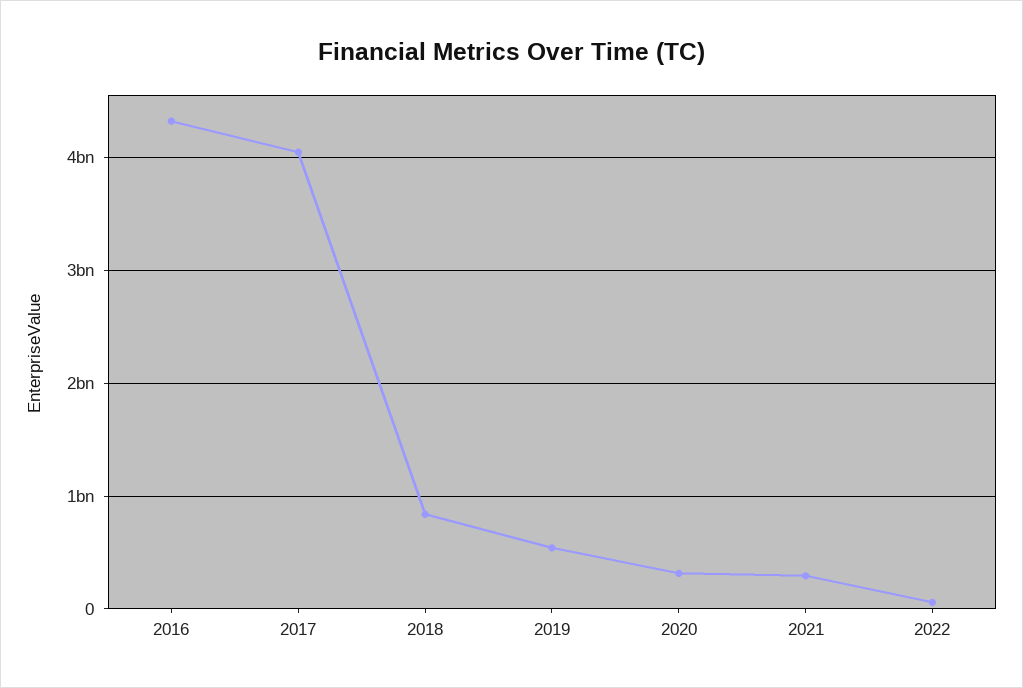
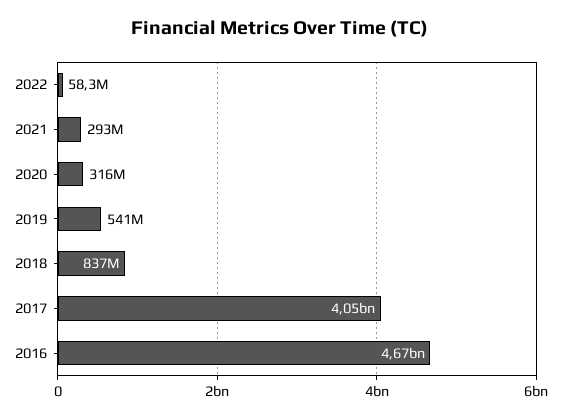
  {
-   "2016": 4300000000,
+   "2016": 4670000000,
    "2017": 4050000000,
    "2018": 837000000,
    "2019": 541000000,
    "2020": 316000000,
    "2021": 293000000,
    "2022": 58300000
  }

